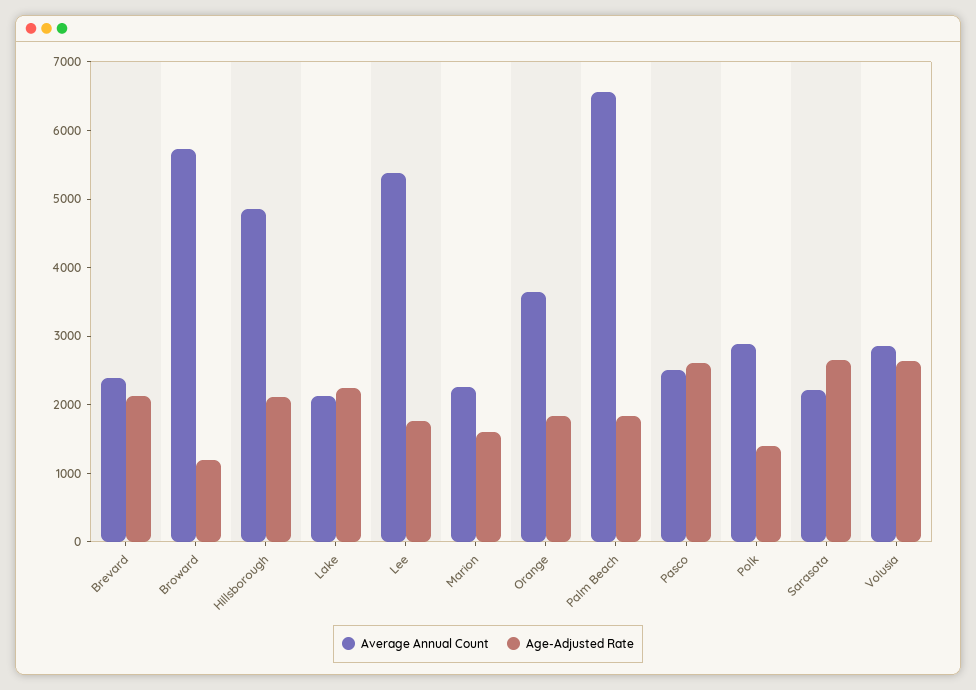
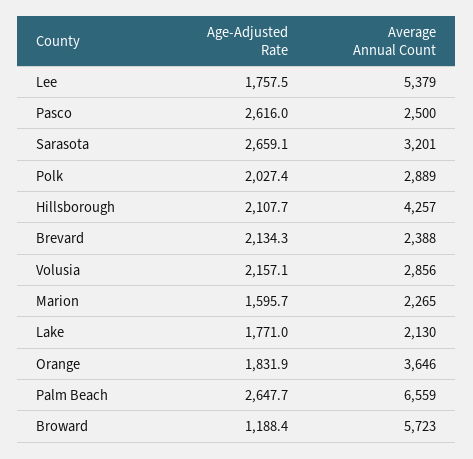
  {
    "Average Annual Count": {
      "Brevard": 2388,
      "Broward": 5723,
-     "Hillsborough": 4800,
+     "Hillsborough": 4257,
      "Lake": 2130,
      "Lee": 5379,
      "Marion": 2265,
      "Orange": 3646,
      "Palm Beach": 6559,
      "Pasco": 2500,
      "Polk": 2889,
-     "Sarasota": 2200,
+     "Sarasota": 3201,
      "Volusia": 2856
    },
    "Age-Adjusted Rate": {
      "Brevard": 2134.3,
      "Broward": 1188.4,
      "Hillsborough": 2107.7,
-     "Lake": 2200,
+     "Lake": 1771,
      "Lee": 1757.5,
      "Marion": 1595.7,
      "Orange": 1831.9,
-     "Palm Beach": 1800,
+     "Palm Beach": 2647.7,
      "Pasco": 2616,
-     "Polk": 1400,
+     "Polk": 2027.4,
      "Sarasota": 2659.1,
-     "Volusia": 2600
+     "Volusia": 2157.1
    }
  }

